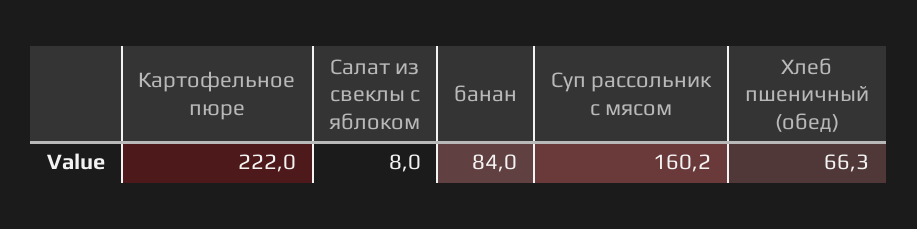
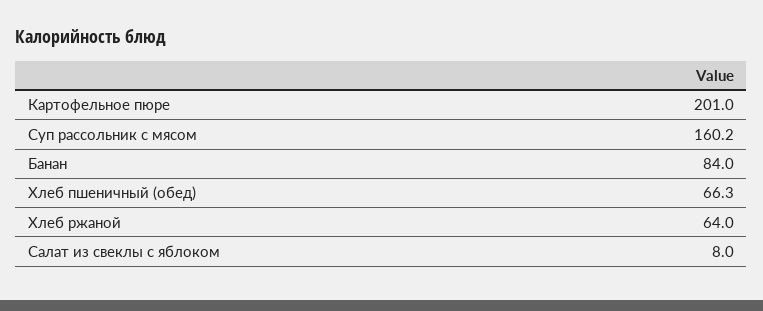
  {
-   "Картофельное пюре": 222,
+   "Картофельное пюре": 201,
    "Салат из свеклы с яблоком": 8,
    "банан": 84,
    "Суп рассольник с мясом": 160.2,
-   "Хлеб пшеничный (обед)": 66.3
+   "Хлеб пшеничный (обед)": 66.3,
+   "Хлеб ржаной": 64
  }

